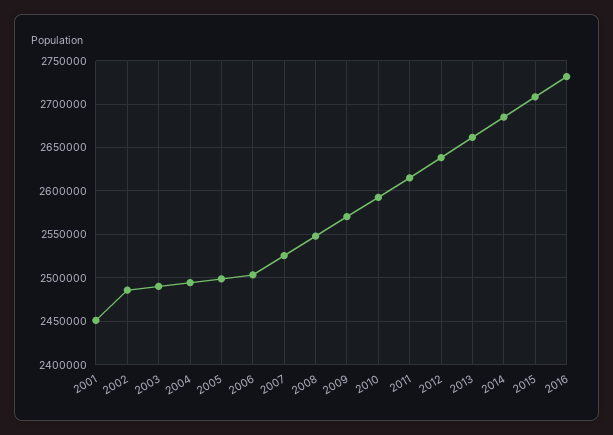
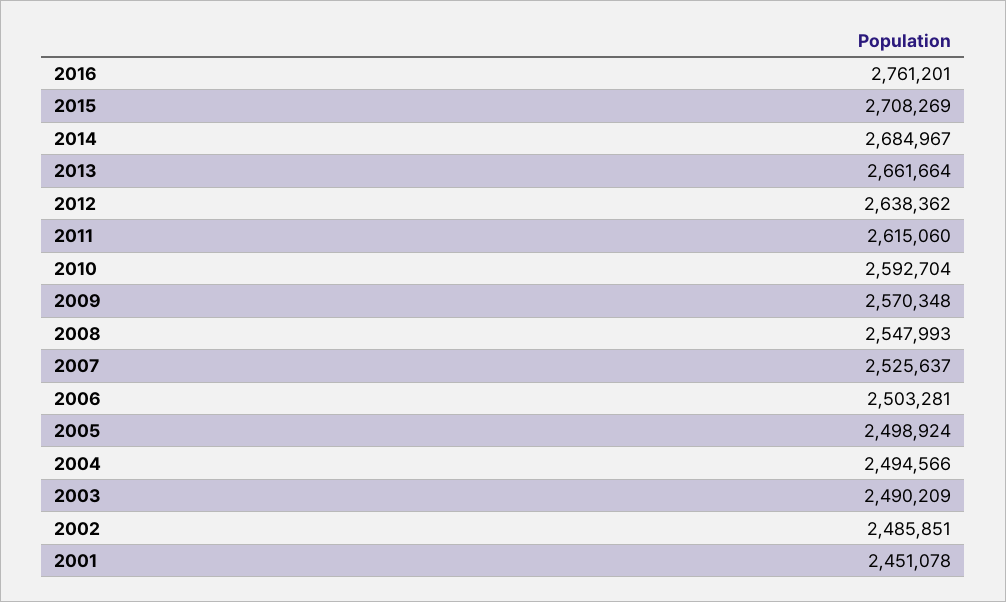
  {
    "2001": 2451078,
    "2002": 2485851,
    "2003": 2490209,
    "2004": 2494566,
    "2005": 2498924,
    "2006": 2503281,
    "2007": 2525637,
    "2008": 2547993,
    "2009": 2570348,
    "2010": 2592704,
    "2011": 2615060,
    "2012": 2638362,
    "2013": 2661664,
    "2014": 2684967,
    "2015": 2708269,
-   "2016": 2730000
+   "2016": 2761201
  }

